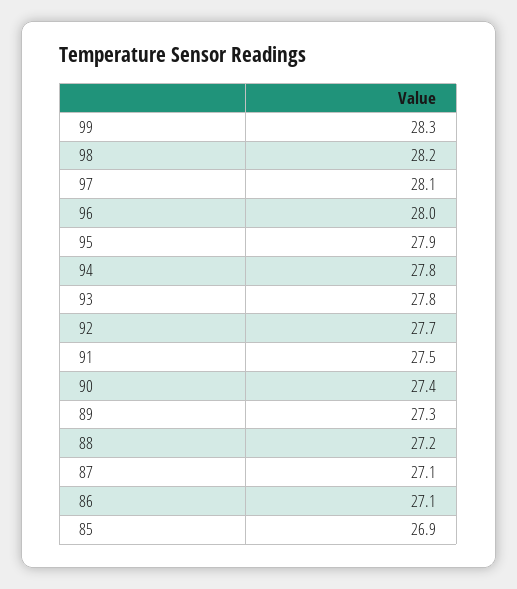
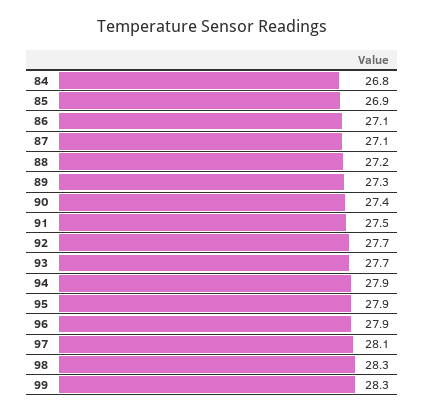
  {
    "99": 28.3,
-   "98": 28.2,
+   "98": 28.3,
    "97": 28.1,
-   "96": 28,
+   "96": 27.9,
    "95": 27.9,
-   "94": 27.8,
+   "94": 27.9,
-   "93": 27.8,
+   "93": 27.7,
    "92": 27.7,
    "91": 27.5,
    "90": 27.4,
    "89": 27.3,
    "88": 27.2,
    "87": 27.1,
    "86": 27.1,
-   "85": 26.9
+   "85": 26.9,
+   "84": 26.8
  }

